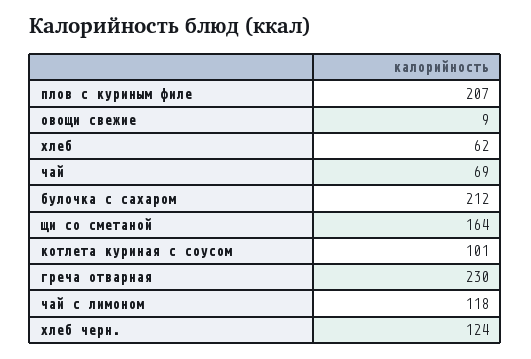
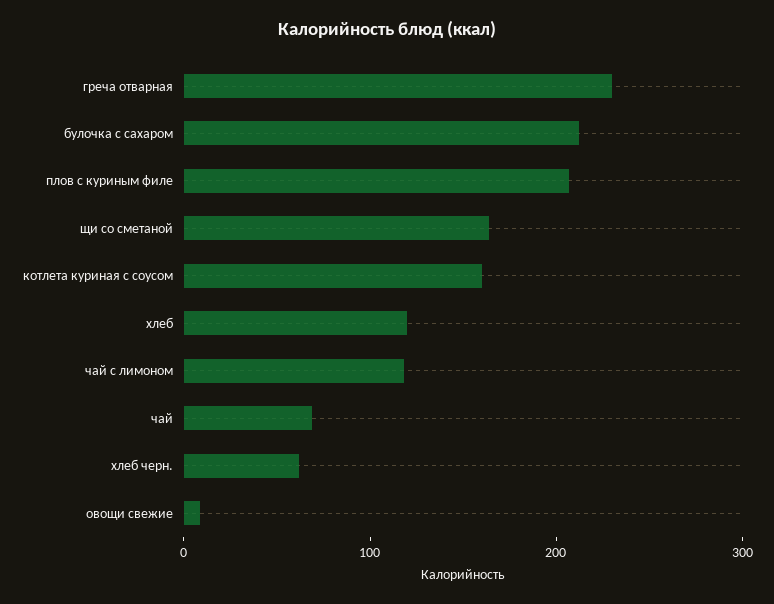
  {
    "плов с куриным филе": 207,
    "овощи свежие": 9,
-   "хлеб": 62,
+   "хлеб": 120,
    "чай": 69,
    "булочка с сахаром": 212,
    "щи со сметаной": 164,
-   "котлета куриная с соусом": 101,
+   "котлета куриная с соусом": 160,
    "греча отварная": 230,
    "чай с лимоном": 118,
-   "хлеб черн.": 124
+   "хлеб черн.": 60
  }

